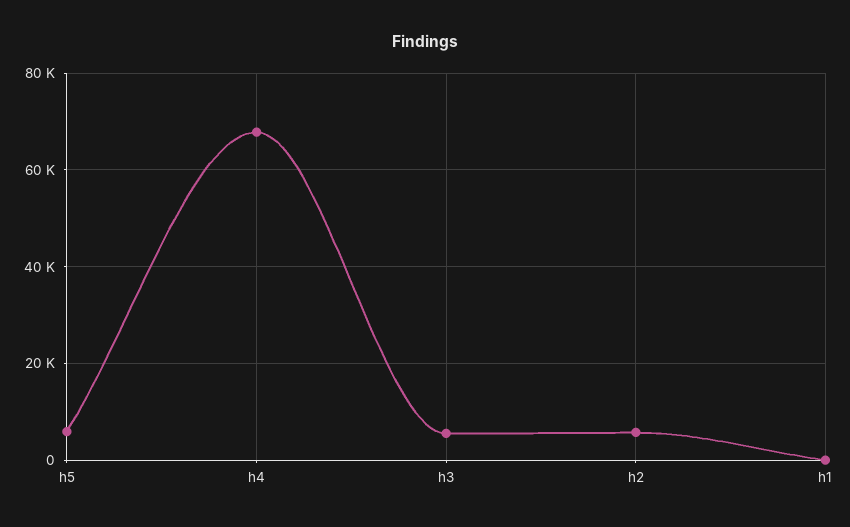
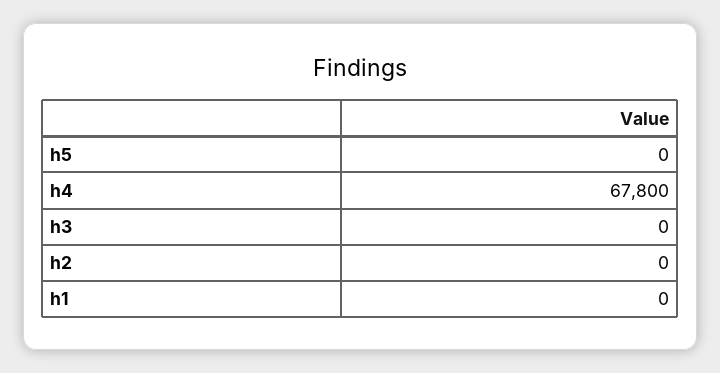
  {
-   "h5": 6000,
+   "h5": 0,
    "h4": 67800,
-   "h3": 6000,
+   "h3": 0,
-   "h2": 6000,
+   "h2": 0,
    "h1": 0
  }

